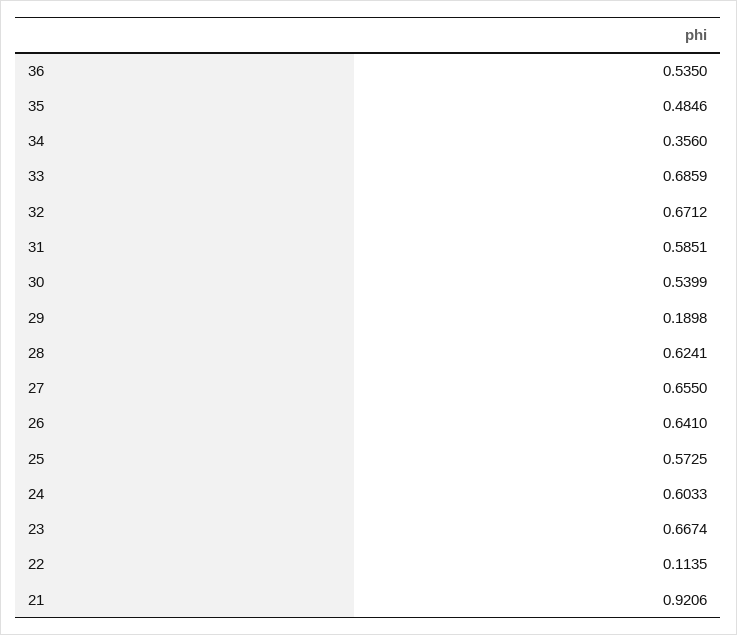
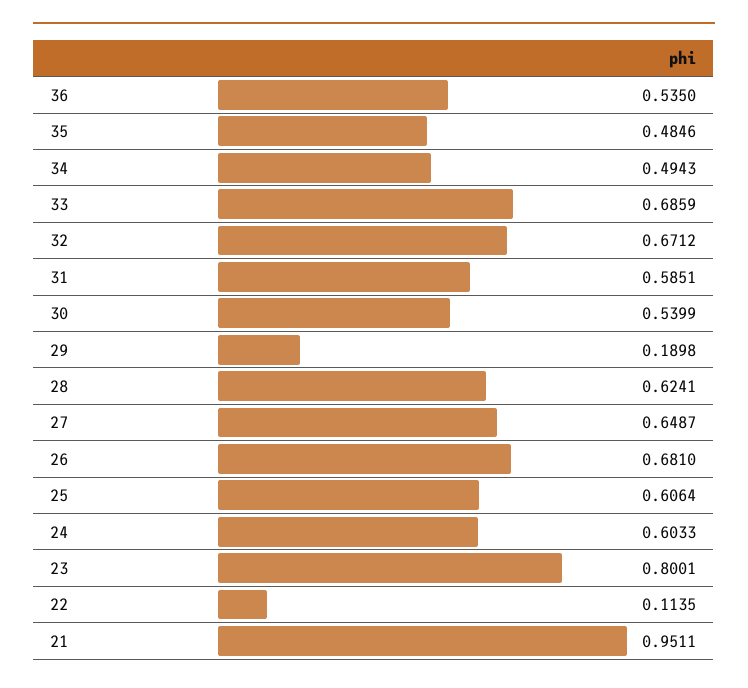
  {
    "36": 0.535,
    "35": 0.4846,
-   "34": 0.356,
+   "34": 0.4943,
    "33": 0.6859,
    "32": 0.6712,
    "31": 0.5851,
    "30": 0.5399,
    "29": 0.1898,
    "28": 0.6241,
-   "27": 0.655,
+   "27": 0.6487,
-   "26": 0.641,
+   "26": 0.681,
-   "25": 0.5725,
+   "25": 0.6064,
    "24": 0.6033,
-   "23": 0.6674,
+   "23": 0.8001,
    "22": 0.1135,
-   "21": 0.9206
+   "21": 0.9511
  }

